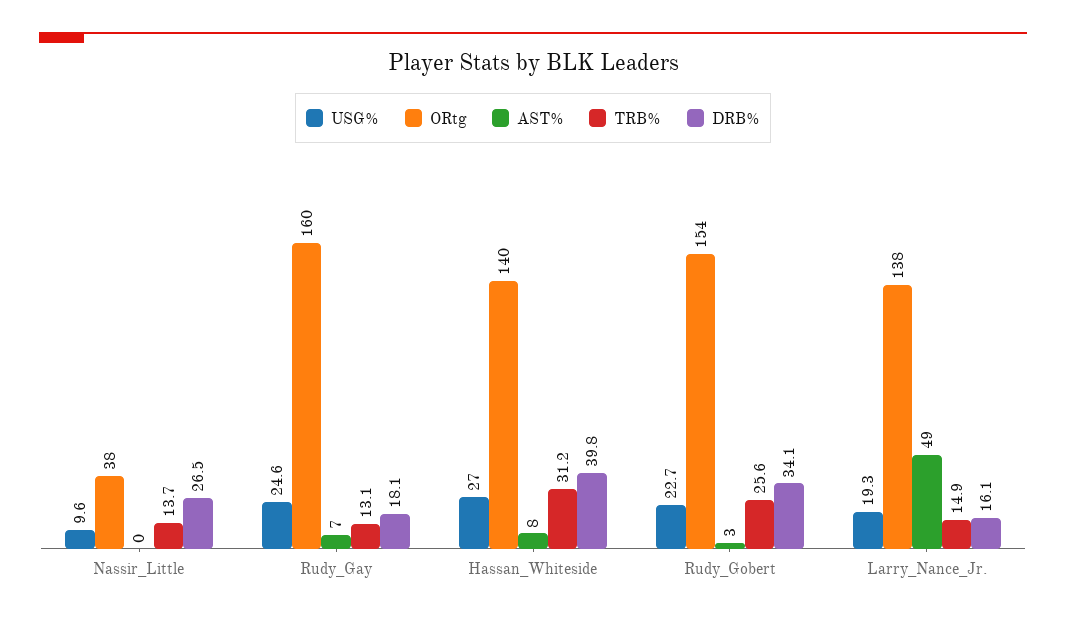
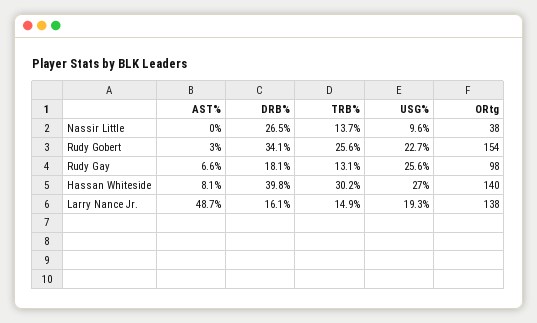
  {
    "USG%": {
      "Nassir_Little": 9.6,
-     "Rudy_Gay": 24.6,
+     "Rudy_Gay": 25.6,
      "Hassan_Whiteside": 27,
      "Rudy_Gobert": 22.7,
      "Larry_Nance_Jr.": 19.3
    },
    "ORtg": {
      "Nassir_Little": 38,
-     "Rudy_Gay": 160,
+     "Rudy_Gay": 98,
      "Hassan_Whiteside": 140,
      "Rudy_Gobert": 154,
      "Larry_Nance_Jr.": 138
    },
    "AST%": {
      "Nassir_Little": 0,
      "Rudy_Gay": 6.6,
      "Hassan_Whiteside": 8.1,
      "Rudy_Gobert": 3,
      "Larry_Nance_Jr.": 48.7
    },
    "TRB%": {
      "Nassir_Little": 13.7,
      "Rudy_Gay": 13.1,
-     "Hassan_Whiteside": 31.2,
+     "Hassan_Whiteside": 30.2,
      "Rudy_Gobert": 25.6,
      "Larry_Nance_Jr.": 14.9
    },
    "DRB%": {
      "Nassir_Little": 26.5,
      "Rudy_Gay": 18.1,
      "Hassan_Whiteside": 39.8,
      "Rudy_Gobert": 34.1,
      "Larry_Nance_Jr.": 16.1
    }
  }

